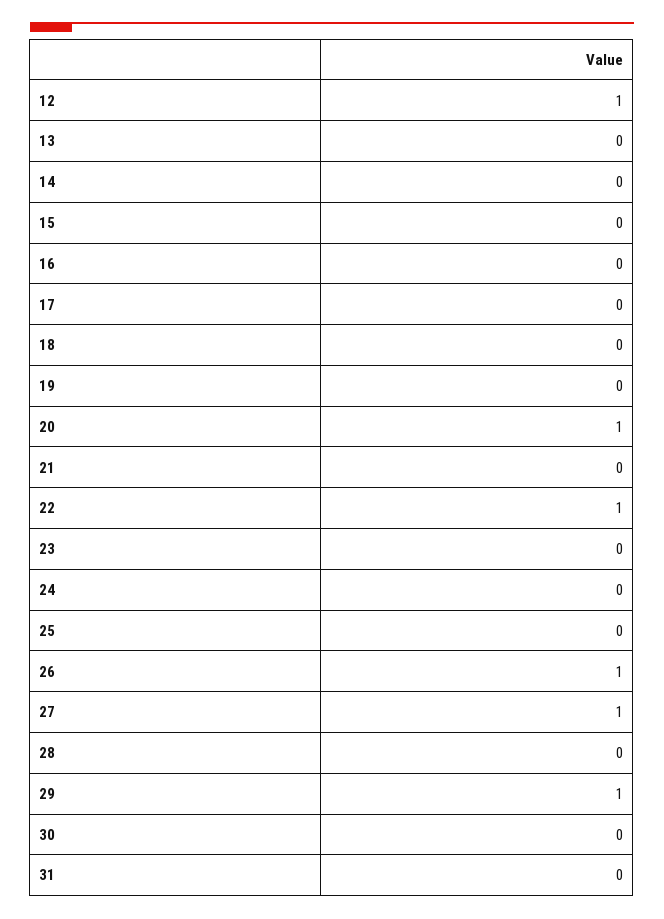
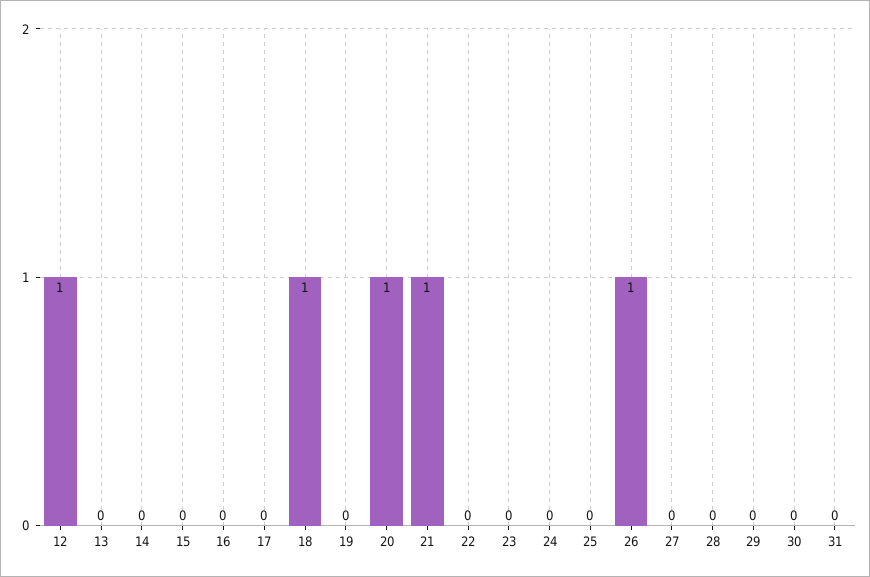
  {
    "12": 1,
    "13": 0,
    "14": 0,
    "15": 0,
    "16": 0,
    "17": 0,
-   "18": 0,
+   "18": 1,
    "19": 0,
    "20": 1,
-   "21": 0,
+   "21": 1,
-   "22": 1,
+   "22": 0,
    "23": 0,
    "24": 0,
    "25": 0,
    "26": 1,
-   "27": 1,
+   "27": 0,
    "28": 0,
-   "29": 1,
+   "29": 0,
    "30": 0,
    "31": 0
  }

